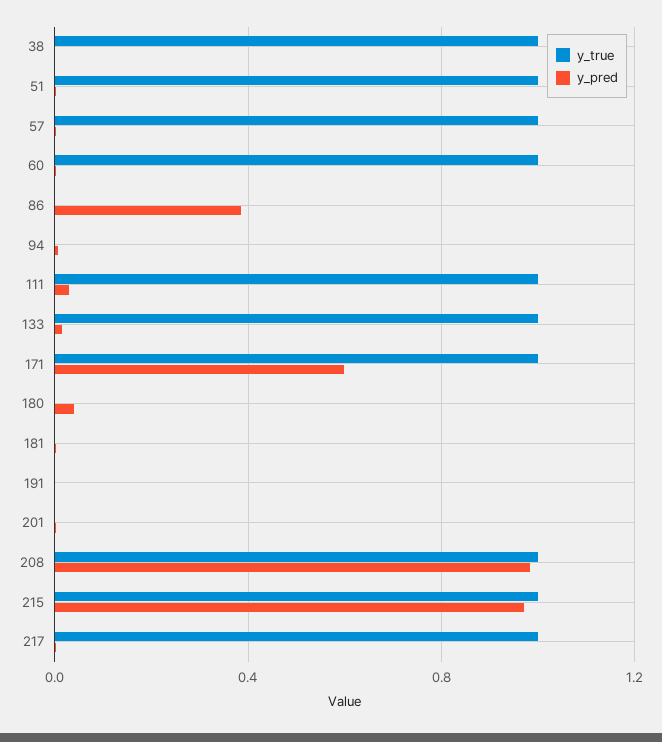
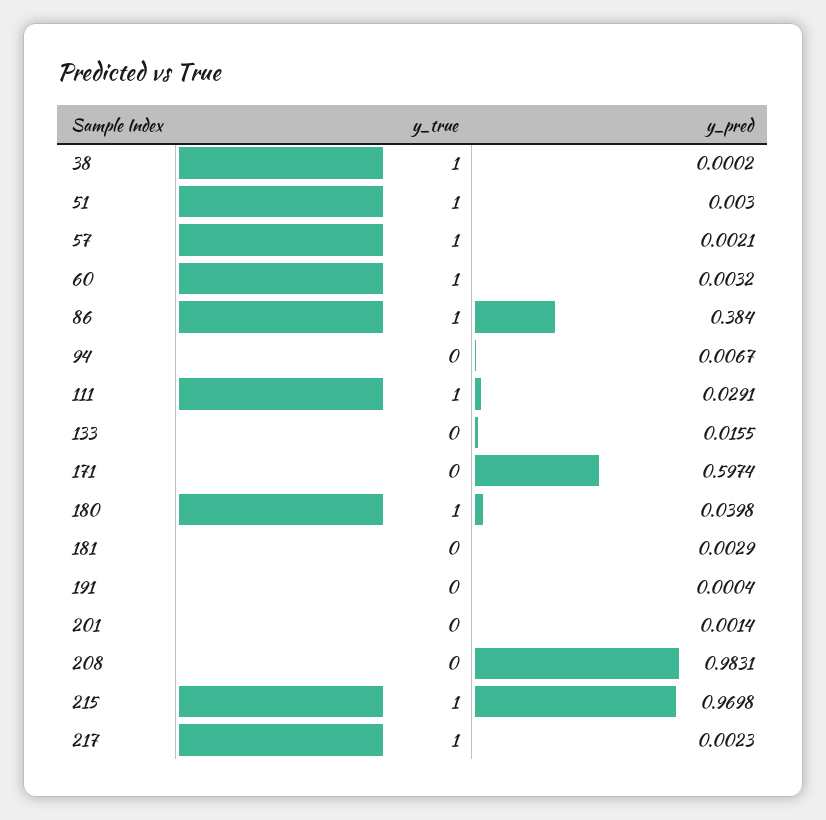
  {
    "y_true": {
      "38": 1,
      "51": 1,
      "57": 1,
      "60": 1,
-     "86": 0,
+     "86": 1,
      "94": 0,
      "111": 1,
-     "133": 1,
+     "133": 0,
-     "171": 1,
+     "171": 0,
-     "180": 0,
+     "180": 1,
      "181": 0,
      "191": 0,
      "201": 0,
-     "208": 1,
+     "208": 0,
      "215": 1,
      "217": 1
    },
    "y_pred": {
      "38": 0.0002,
      "51": 0.003,
      "57": 0.0021,
      "60": 0.0032,
      "86": 0.384,
      "94": 0.0067,
      "111": 0.0291,
      "133": 0.0155,
      "171": 0.5974,
      "180": 0.0398,
      "181": 0.0029,
      "191": 0.0004,
      "201": 0.0014,
      "208": 0.9831,
      "215": 0.9698,
      "217": 0.0023
    }
  }

